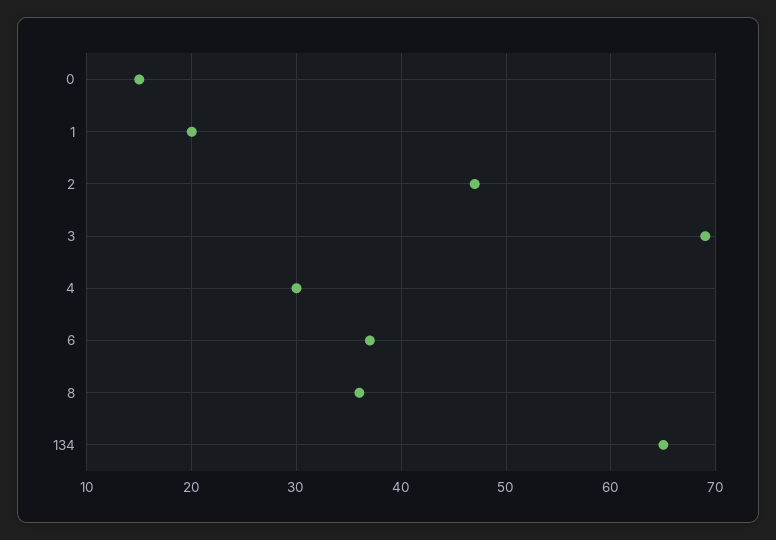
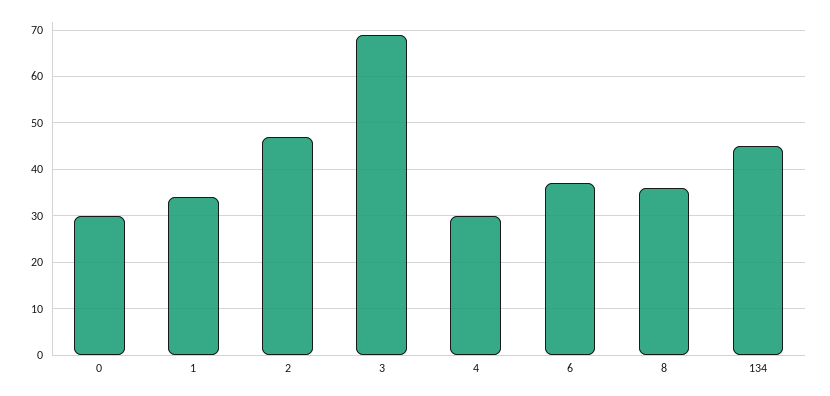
  {
-   "0": 15,
+   "0": 30,
-   "1": 20,
+   "1": 35,
    "2": 47,
    "3": 69,
    "4": 30,
    "6": 37,
    "8": 36,
-   "134": 65
+   "134": 45
  }

